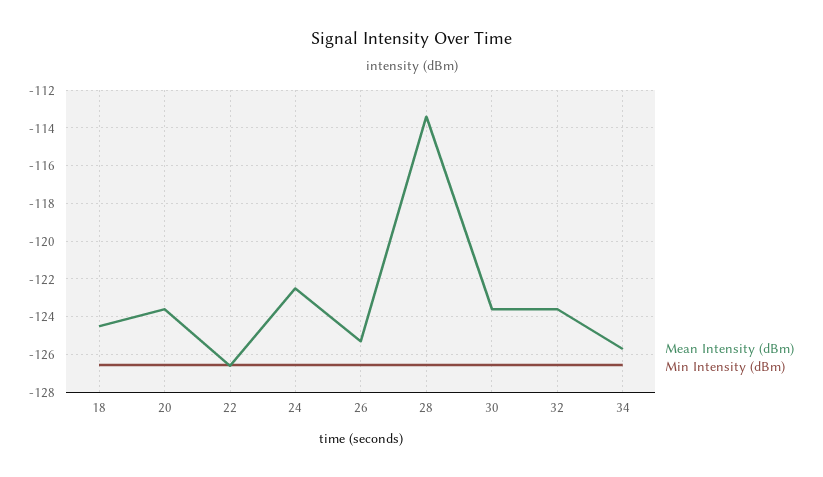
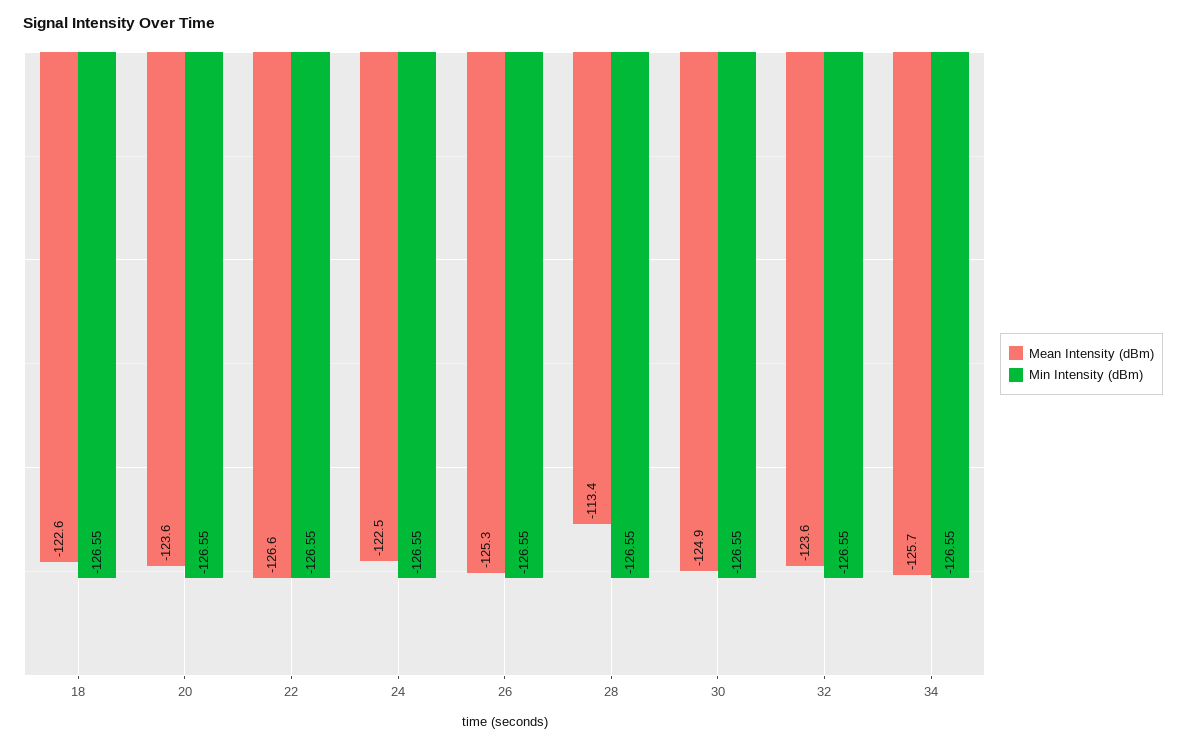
  {
    "Mean Intensity (dBm)": {
-     "18": -124.5,
+     "18": -122.6,
      "20": -123.6,
      "22": -126.6,
      "24": -122.5,
      "26": -125.3,
      "28": -113.4,
-     "30": -123.5,
+     "30": -124.9,
      "32": -123.6,
      "34": -125.7
    },
    "Min Intensity (dBm)": {
      "18": -126.55,
      "20": -126.55,
      "22": -126.55,
      "24": -126.55,
      "26": -126.55,
      "28": -126.55,
      "30": -126.55,
      "32": -126.55,
      "34": -126.55
    }
  }

